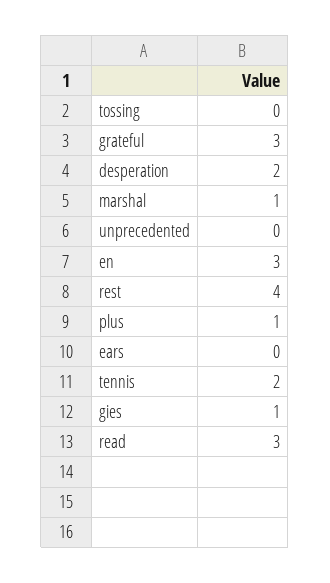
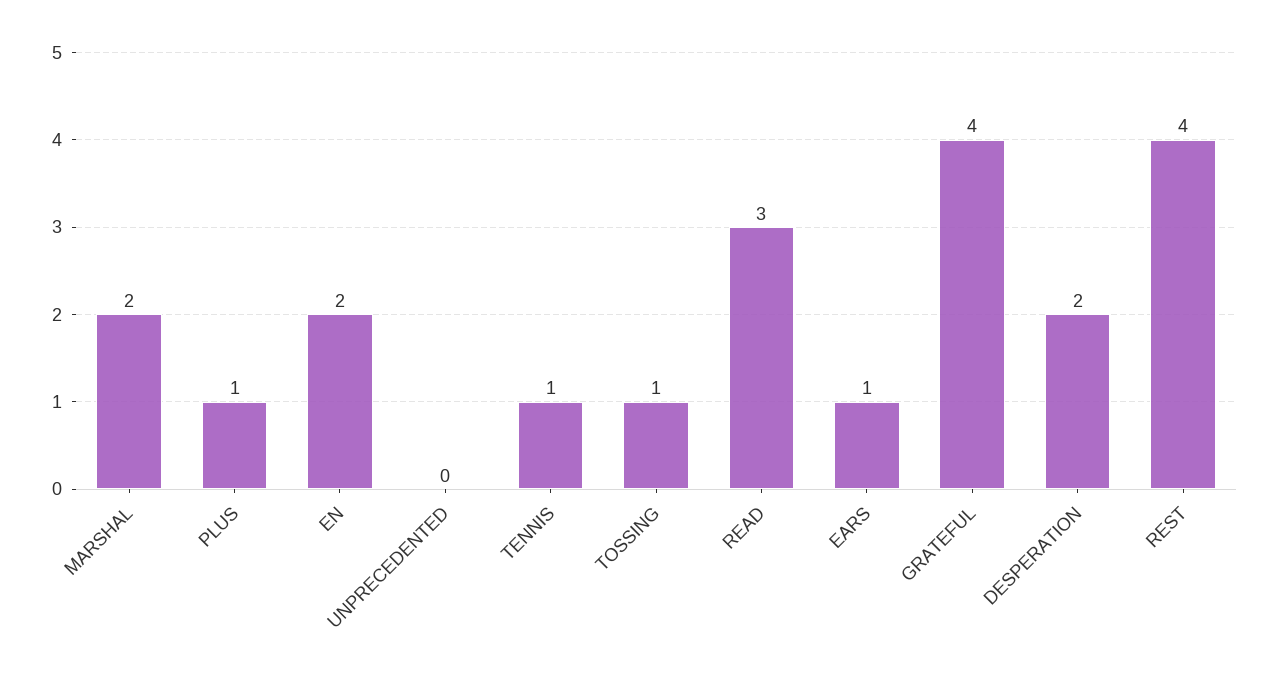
  {
-   "tossing": 0,
+   "tossing": 1,
-   "grateful": 3,
+   "grateful": 4,
    "desperation": 2,
-   "marshal": 1,
+   "marshal": 2,
    "unprecedented": 0,
-   "en": 3,
+   "en": 2,
    "rest": 4,
    "plus": 1,
-   "ears": 0,
+   "ears": 1,
-   "tennis": 2,
+   "tennis": 1,
-   "gies": 1,
    "read": 3
  }

